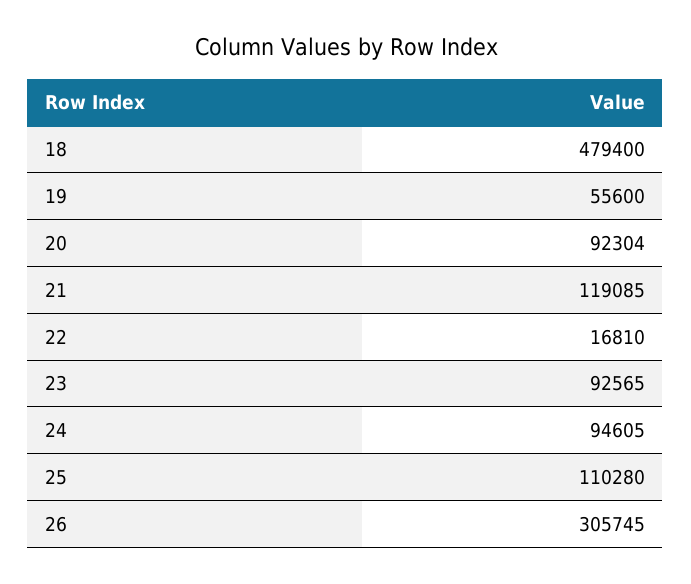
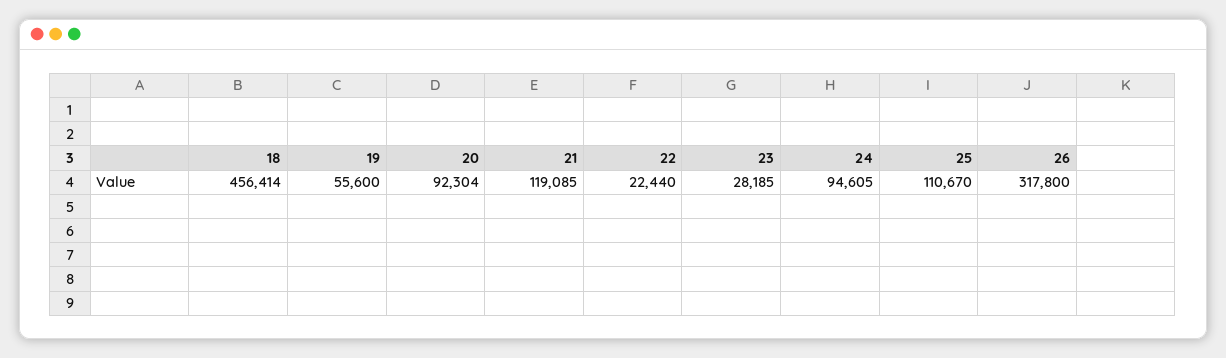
  {
-   "18": 479400,
+   "18": 456414,
    "19": 55600,
    "20": 92304,
    "21": 119085,
-   "22": 16810,
+   "22": 22440,
-   "23": 92565,
+   "23": 28185,
    "24": 94605,
-   "25": 110280,
+   "25": 110670,
-   "26": 305745
+   "26": 317800
  }

